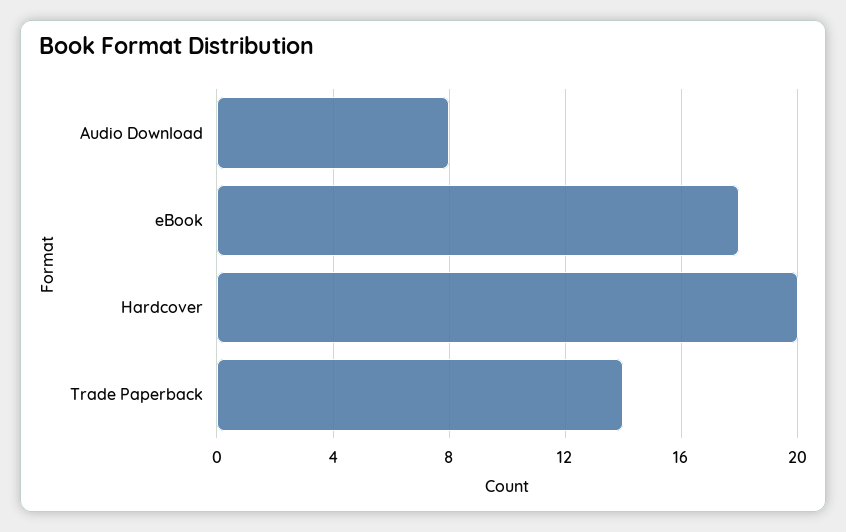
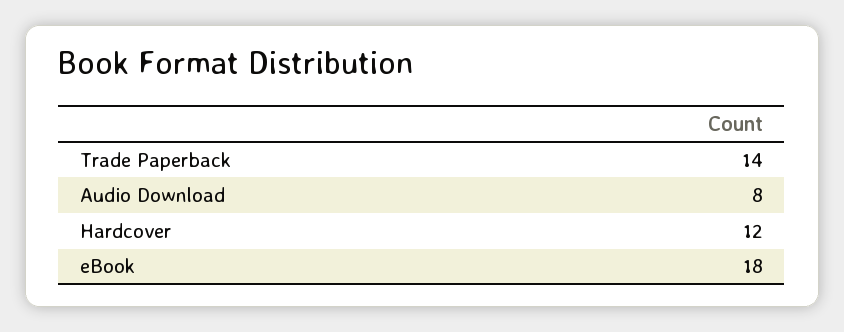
  {
    "Audio Download": 8,
    "eBook": 18,
-   "Hardcover": 20,
+   "Hardcover": 12,
    "Trade Paperback": 14
  }

